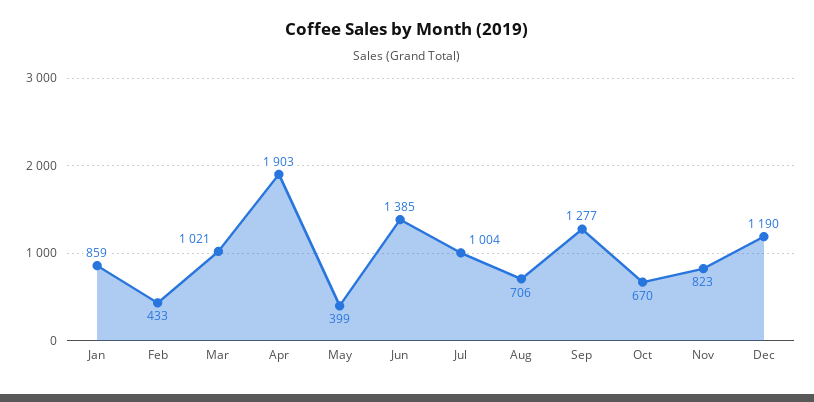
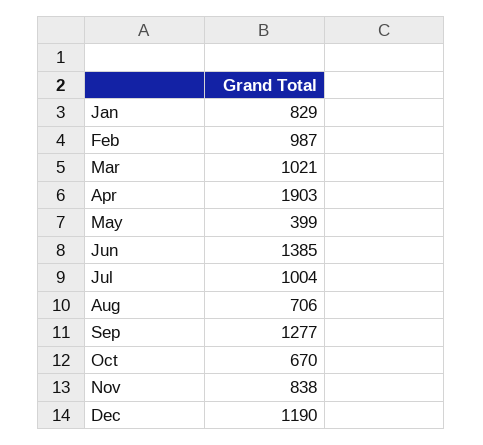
  {
-   "Jan": 859,
+   "Jan": 829,
-   "Feb": 433,
+   "Feb": 987,
    "Mar": 1021,
    "Apr": 1903,
    "May": 399,
    "Jun": 1385,
    "Jul": 1004,
    "Aug": 706,
    "Sep": 1277,
    "Oct": 670,
-   "Nov": 823,
+   "Nov": 838,
    "Dec": 1190
  }

